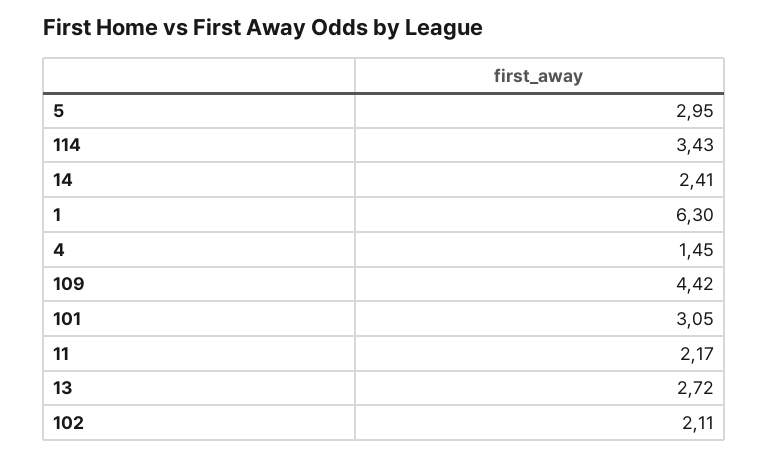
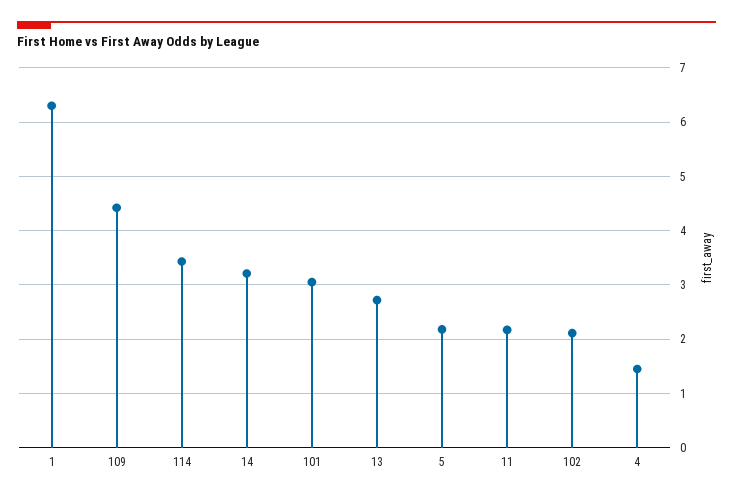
  {
-   "5": 2.95,
+   "5": 2.2,
    "114": 3.43,
-   "14": 2.41,
+   "14": 3.2,
    "1": 6.3,
    "4": 1.45,
    "109": 4.42,
    "101": 3.05,
    "11": 2.17,
    "13": 2.72,
    "102": 2.11
  }

